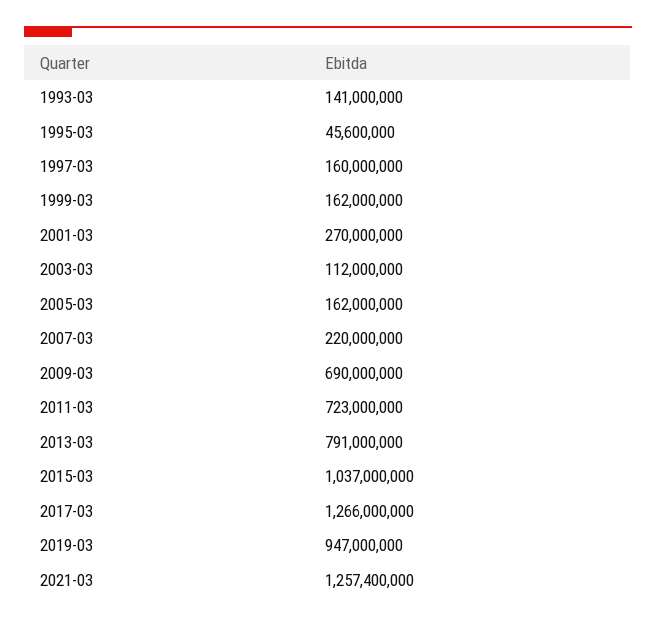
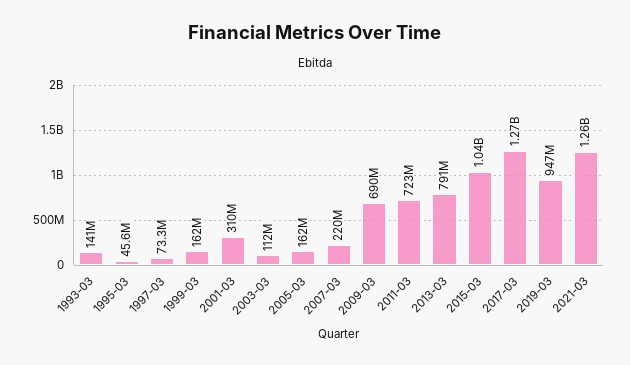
  {
    "1993-03": 141000000,
    "1995-03": 45600000,
-   "1997-03": 160000000,
+   "1997-03": 73300000,
    "1999-03": 162000000,
-   "2001-03": 270000000,
+   "2001-03": 310000000,
    "2003-03": 112000000,
    "2005-03": 162000000,
    "2007-03": 220000000,
    "2009-03": 690000000,
    "2011-03": 723000000,
    "2013-03": 791000000,
    "2015-03": 1037000000,
    "2017-03": 1266000000,
    "2019-03": 947000000,
    "2021-03": 1257400000
  }

